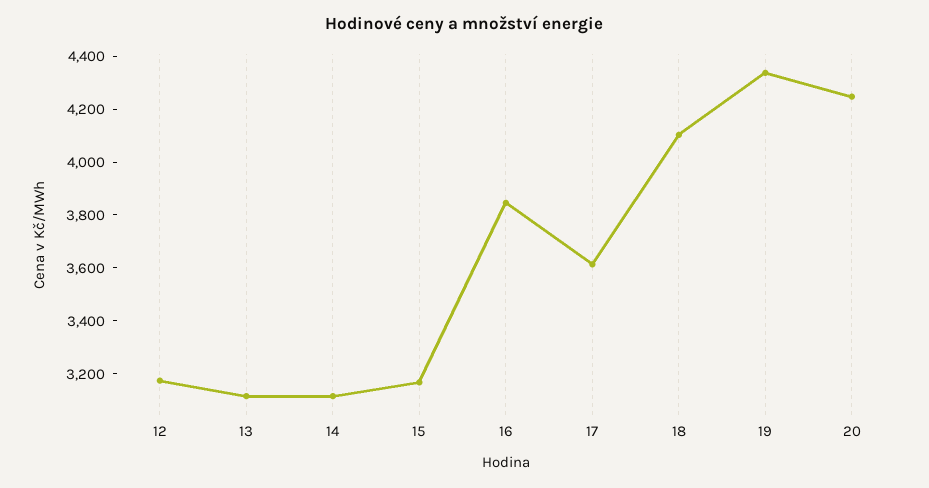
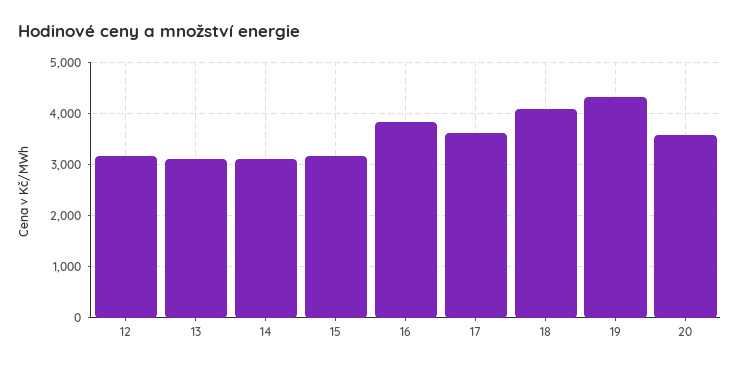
  {
    "12": 3150,
    "13": 3100,
    "14": 3100,
    "15": 3150,
    "16": 3850,
    "17": 3600,
    "18": 4100,
    "19": 4350,
-   "20": 4250
+   "20": 3600
  }

